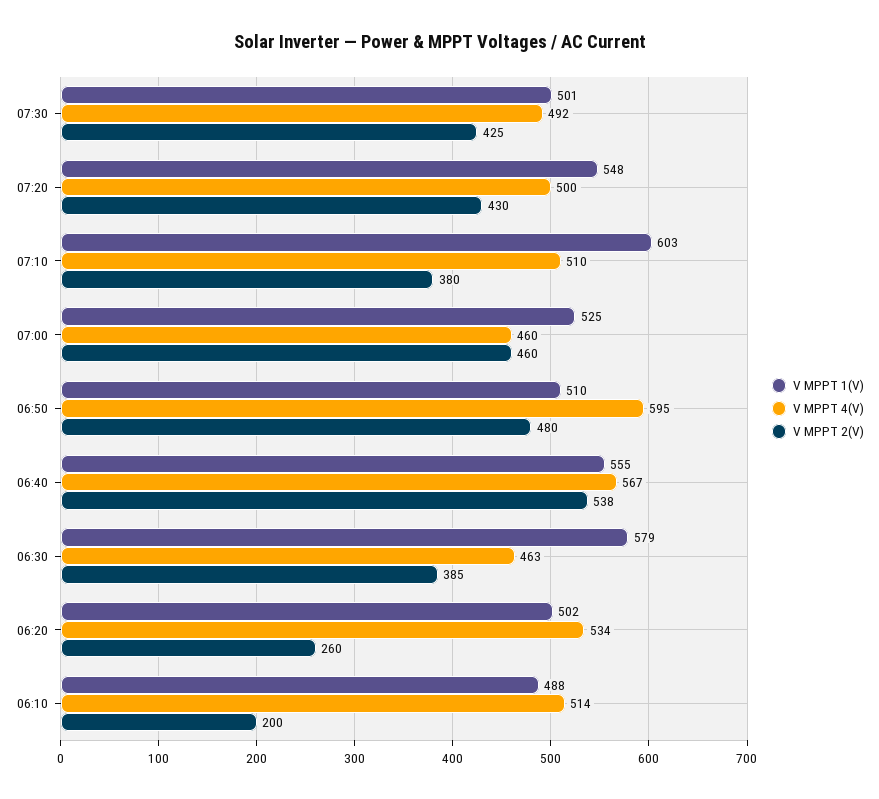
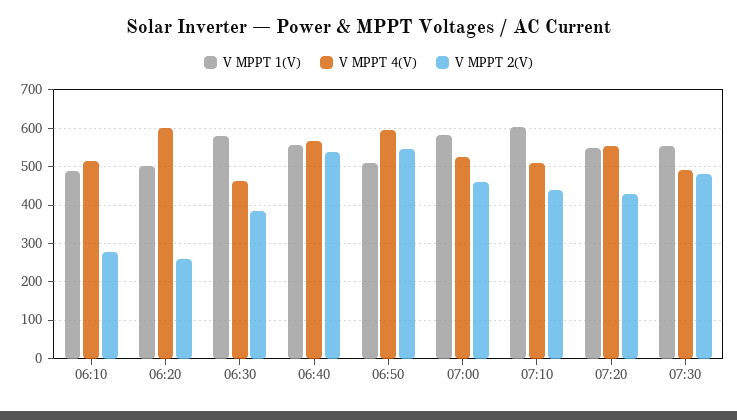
  {
    "V MPPT 1(V)": {
-     "07:30": 501,
+     "07:30": 560,
      "07:20": 548,
      "07:10": 603,
-     "07:00": 525,
+     "07:00": 580,
      "06:50": 510,
      "06:40": 555,
      "06:30": 579,
      "06:20": 502,
      "06:10": 488
    },
    "V MPPT 4(V)": {
      "07:30": 492,
-     "07:20": 500,
+     "07:20": 560,
      "07:10": 510,
-     "07:00": 460,
+     "07:00": 520,
      "06:50": 595,
      "06:40": 567,
      "06:30": 463,
-     "06:20": 534,
+     "06:20": 600,
      "06:10": 514
    },
    "V MPPT 2(V)": {
-     "07:30": 425,
+     "07:30": 480,
      "07:20": 430,
-     "07:10": 380,
+     "07:10": 440,
      "07:00": 460,
-     "06:50": 480,
+     "06:50": 540,
      "06:40": 538,
      "06:30": 385,
      "06:20": 260,
-     "06:10": 200
+     "06:10": 280
    }
  }

